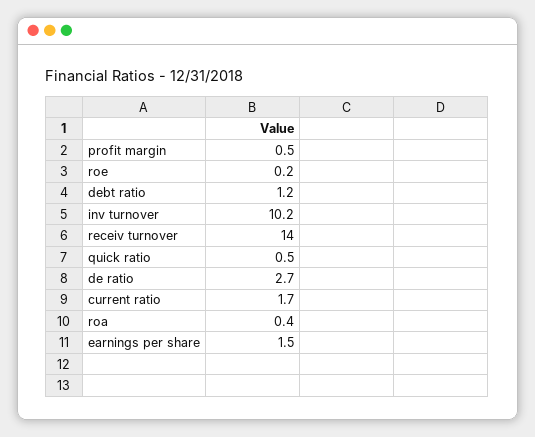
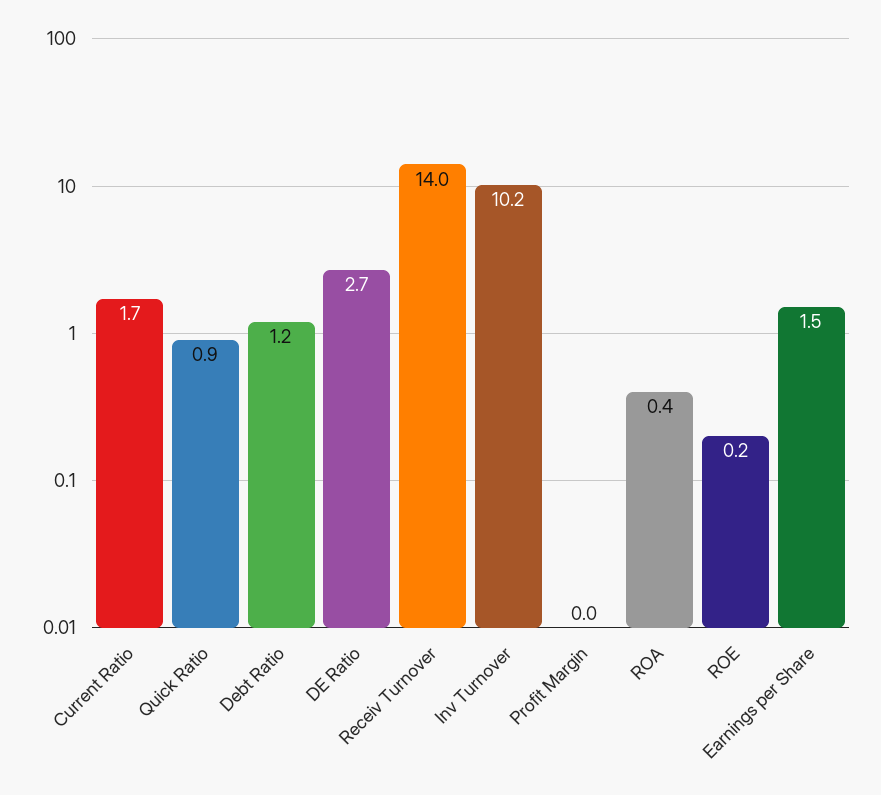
  {
-   "profit margin": 0.5,
+   "profit margin": 0,
    "roe": 0.2,
    "debt ratio": 1.2,
    "inv turnover": 10.2,
    "receiv turnover": 14,
-   "quick ratio": 0.5,
+   "quick ratio": 0.9,
    "de ratio": 2.7,
    "current ratio": 1.7,
    "roa": 0.4,
    "earnings per share": 1.5
  }

